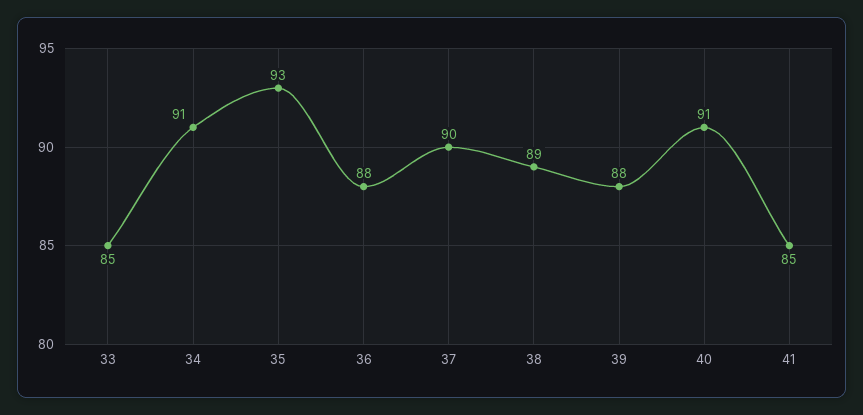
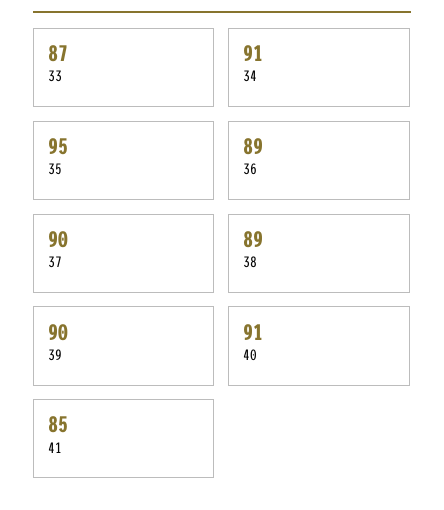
  {
-   "33": 85,
+   "33": 87,
    "34": 91,
-   "35": 93,
+   "35": 95,
-   "36": 88,
+   "36": 89,
    "37": 90,
    "38": 89,
-   "39": 88,
+   "39": 90,
    "40": 91,
    "41": 85
  }

